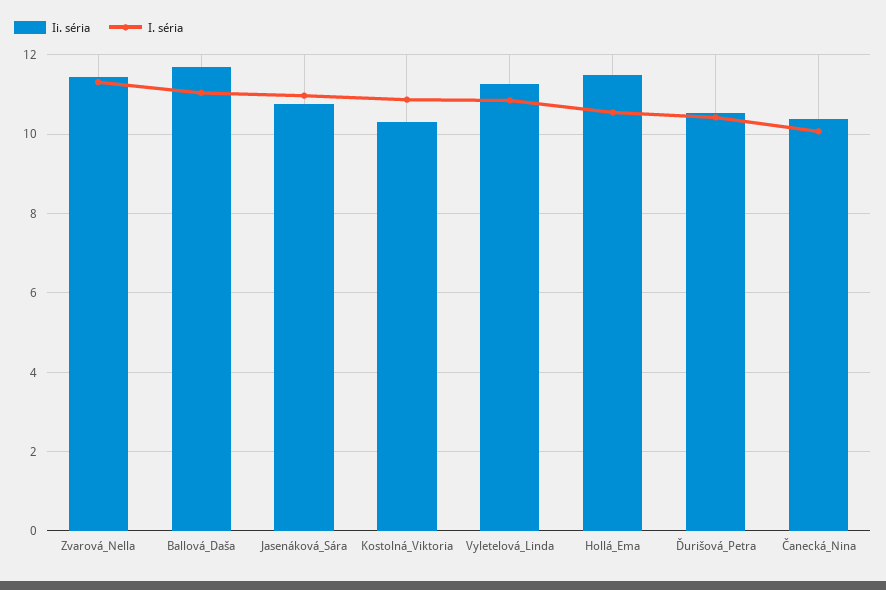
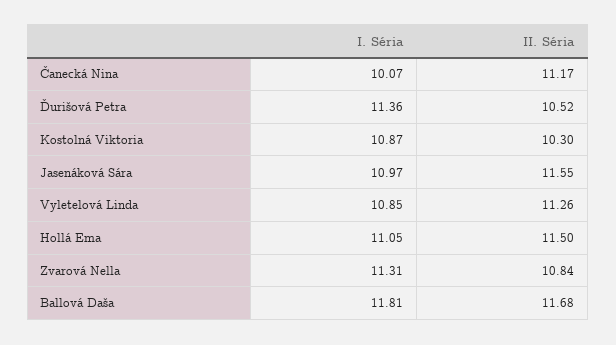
  {
    "Ii. séria": {
-     "Zvarová_Nella": 11.4,
+     "Zvarová_Nella": 10.84,
      "Ballová_Daša": 11.68,
-     "Jasenáková_Sára": 10.8,
+     "Jasenáková_Sára": 11.55,
      "Kostolná_Viktoria": 10.3,
      "Vyletelová_Linda": 11.26,
      "Hollá_Ema": 11.5,
      "Ďurišová_Petra": 10.52,
-     "Čanecká_Nina": 10.4
+     "Čanecká_Nina": 11.17
    },
    "I. séria": {
      "Zvarová_Nella": 11.31,
-     "Ballová_Daša": 11,
+     "Ballová_Daša": 11.81,
      "Jasenáková_Sára": 10.97,
      "Kostolná_Viktoria": 10.87,
      "Vyletelová_Linda": 10.85,
-     "Hollá_Ema": 10.6,
+     "Hollá_Ema": 11.05,
-     "Ďurišová_Petra": 10.4,
+     "Ďurišová_Petra": 11.36,
      "Čanecká_Nina": 10.07
    }
  }

